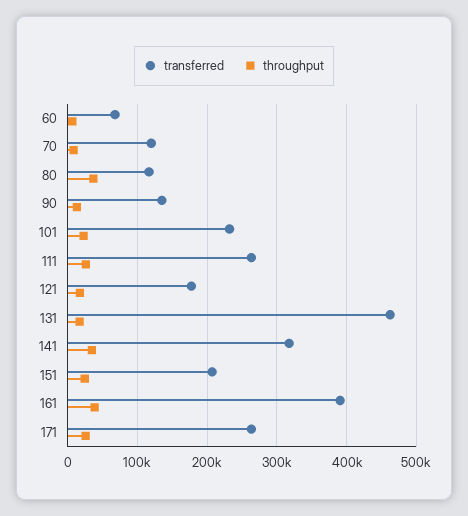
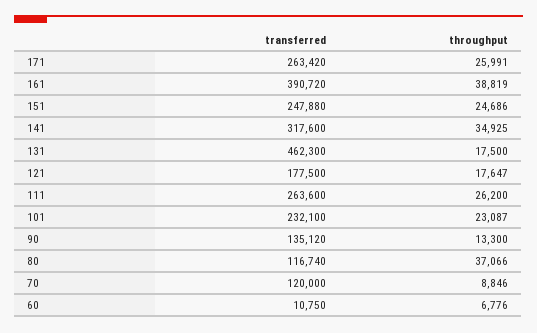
  {
    "transferred": {
-     "60": 70000,
+     "60": 10750,
      "70": 120000,
      "80": 116740,
      "90": 135120,
      "101": 232100,
      "111": 263600,
      "121": 177500,
      "131": 462300,
      "141": 317600,
-     "151": 210000,
+     "151": 247880,
      "161": 390720,
      "171": 263420
    },
    "throughput": {
      "60": 6776,
      "70": 8846,
      "80": 37066,
      "90": 13300,
      "101": 23087,
      "111": 26200,
      "121": 17647,
      "131": 17500,
      "141": 34925,
      "151": 24686,
      "161": 38819,
      "171": 25991
    }
  }

